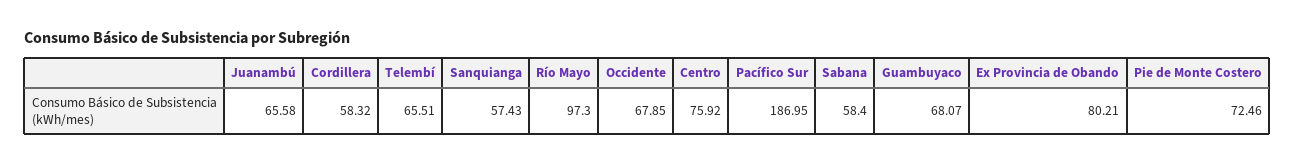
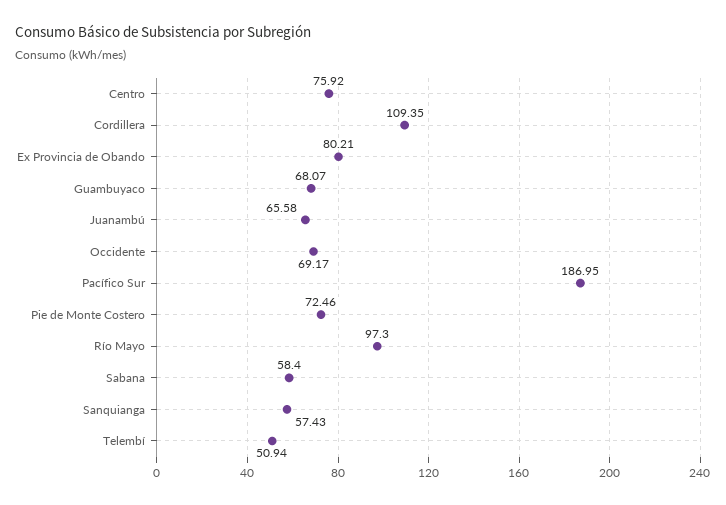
  {
    "Juanambú": 65.58,
-   "Cordillera": 58.32,
+   "Cordillera": 109.35,
-   "Telembí": 65.51,
+   "Telembí": 50.94,
    "Sanquianga": 57.43,
    "Río Mayo": 97.3,
-   "Occidente": 67.85,
+   "Occidente": 69.17,
    "Centro": 75.92,
    "Pacífico Sur": 186.95,
    "Sabana": 58.4,
    "Guambuyaco": 68.07,
    "Ex Provincia de Obando": 80.21,
    "Pie de Monte Costero": 72.46
  }

